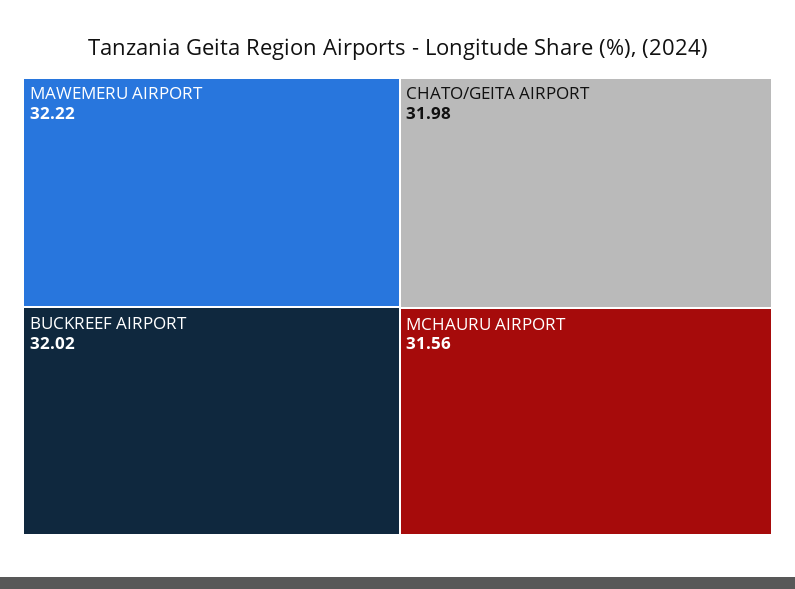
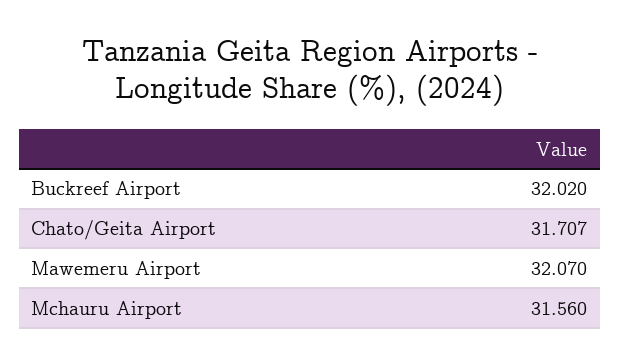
  {
-   "MAWEMERU AIRPORT": 32.22,
+   "MAWEMERU AIRPORT": 32.07,
    "BUCKREEF AIRPORT": 32.02,
-   "CHATO/GEITA AIRPORT": 31.98,
+   "CHATO/GEITA AIRPORT": 31.707,
    "MCHAURU AIRPORT": 31.56
  }

